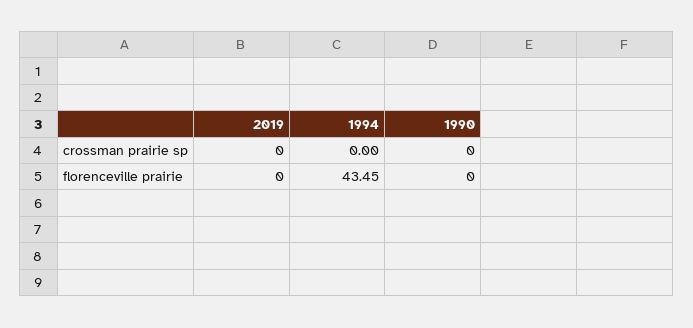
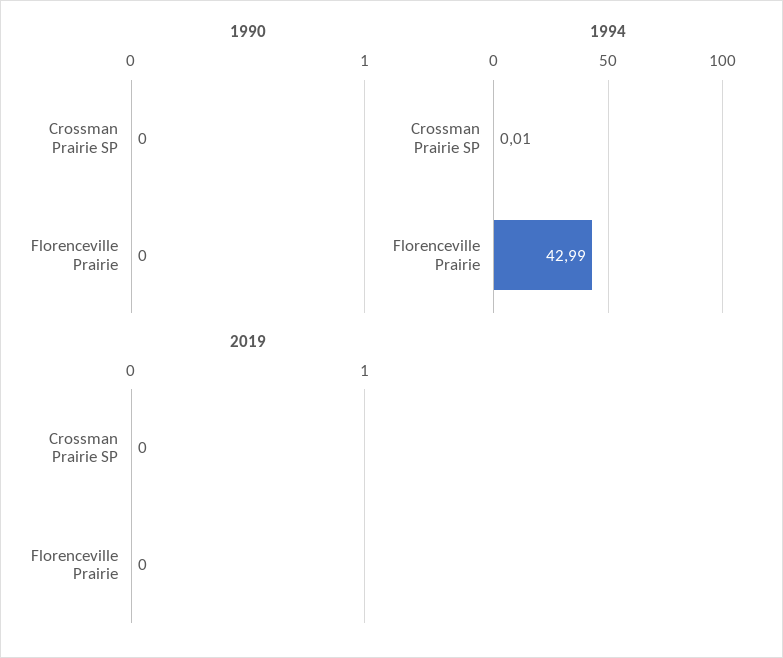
  {
    "2019": {
      "crossman prairie sp": 0,
      "florenceville prairie": 0
    },
    "1994": {
-     "crossman prairie sp": 0,
+     "crossman prairie sp": 0.01,
-     "florenceville prairie": 43.45
+     "florenceville prairie": 42.99
    },
    "1990": {
      "crossman prairie sp": 0,
      "florenceville prairie": 0
    }
  }

